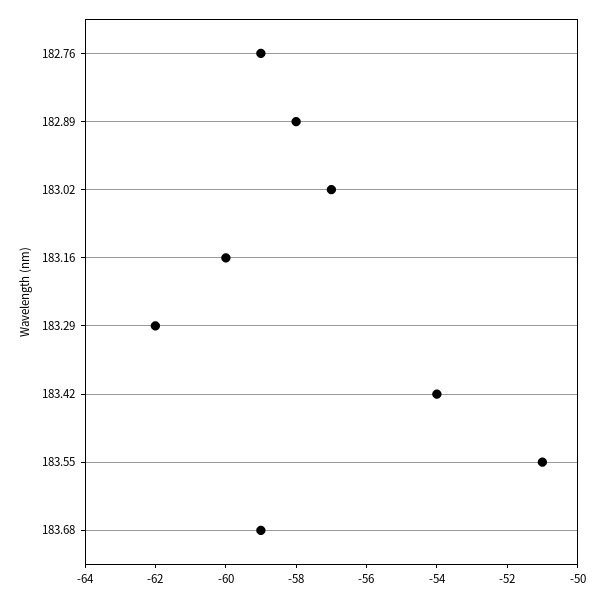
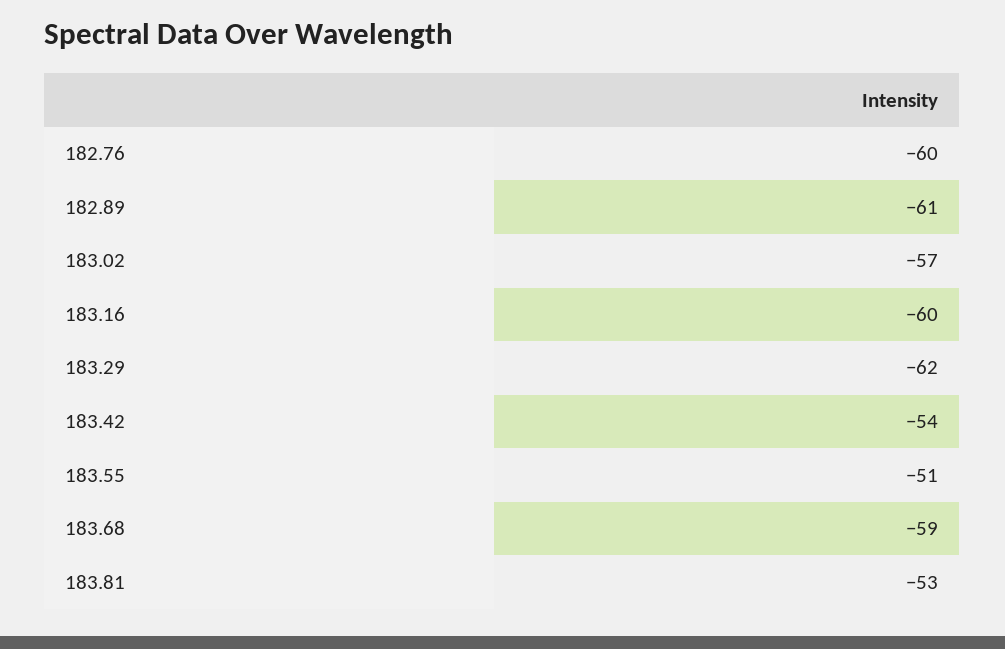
  {
-   "182.76": -59,
+   "182.76": -60,
-   "182.89": -58,
+   "182.89": -61,
    "183.02": -57,
    "183.16": -60,
    "183.29": -62,
    "183.42": -54,
    "183.55": -51,
-   "183.68": -59
+   "183.68": -59,
+   "183.81": -53
  }

